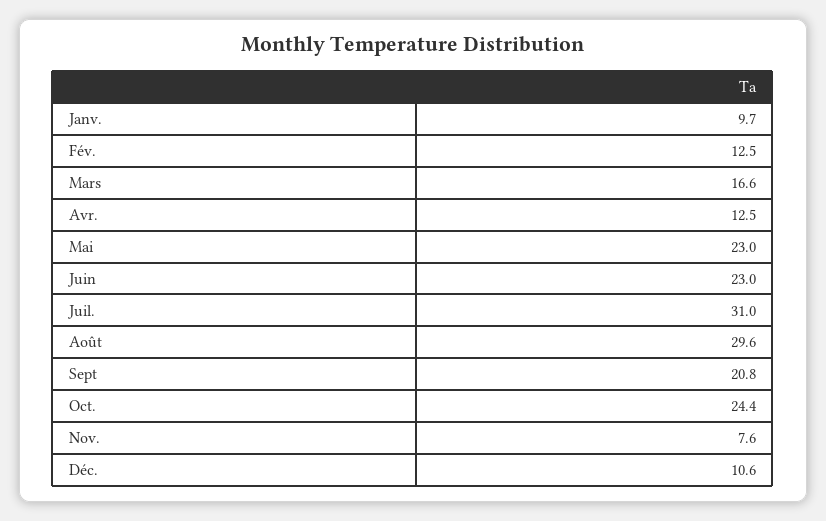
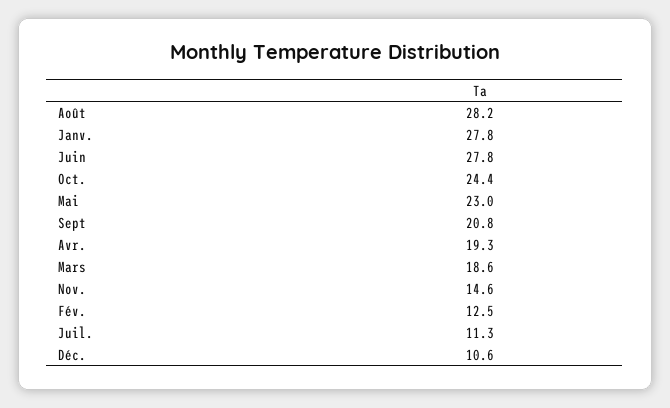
  {
-   "Janv.": 9.7,
+   "Janv.": 27.8,
    "Fév.": 12.5,
-   "Mars": 16.6,
+   "Mars": 18.6,
-   "Avr.": 12.5,
+   "Avr.": 19.3,
    "Mai": 23,
-   "Juin": 23,
+   "Juin": 27.8,
-   "Juil.": 31,
+   "Juil.": 11.3,
-   "Août": 29.6,
+   "Août": 28.2,
    "Sept": 20.8,
    "Oct.": 24.4,
-   "Nov.": 7.6,
+   "Nov.": 14.6,
    "Déc.": 10.6
  }

